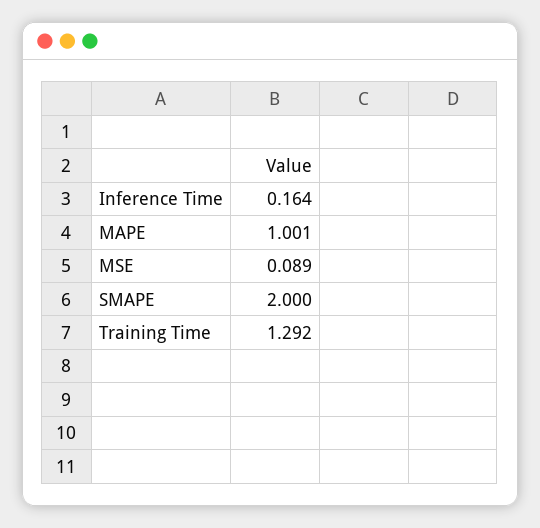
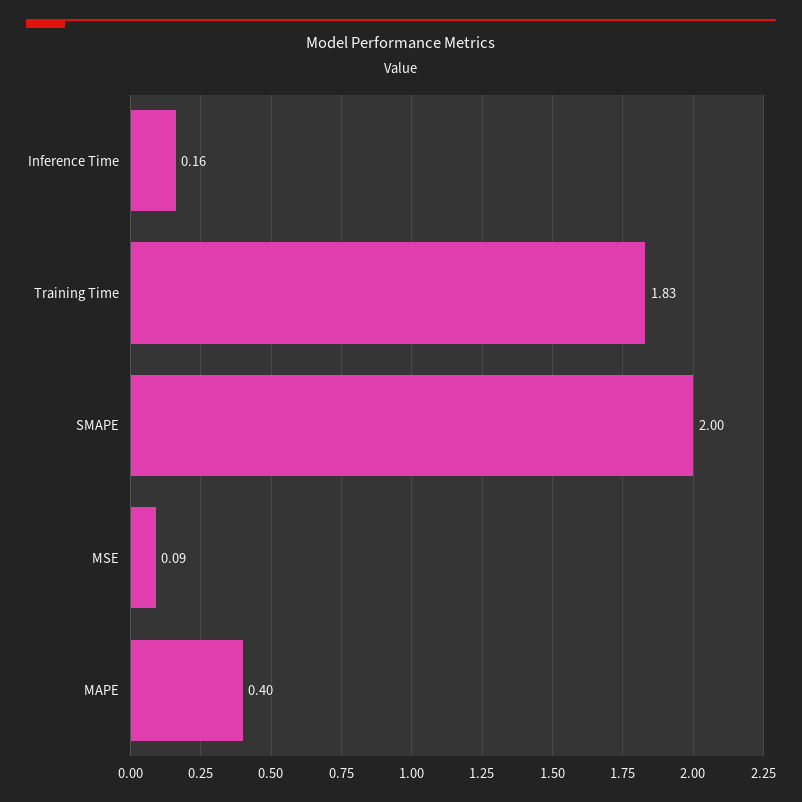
  {
    "Inference Time": 0.164,
-   "MAPE": 1.001,
+   "MAPE": 0.4,
    "MSE": 0.089,
    "SMAPE": 2,
-   "Training Time": 1.292
+   "Training Time": 1.83
  }

